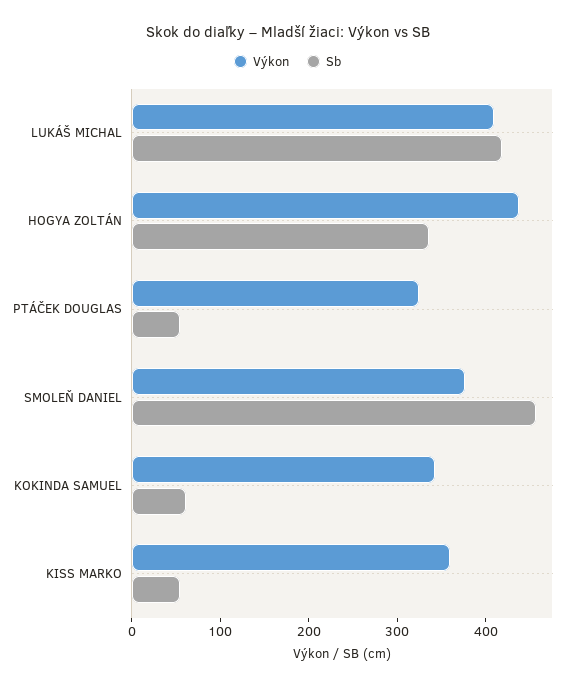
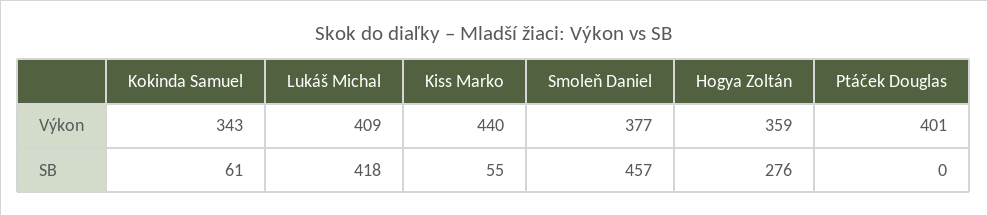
  {
    "Výkon": {
      "LUKÁŠ MICHAL": 409,
-     "HOGYA ZOLTÁN": 440,
+     "HOGYA ZOLTÁN": 359,
-     "PTÁČEK DOUGLAS": 320,
+     "PTÁČEK DOUGLAS": 401,
      "SMOLEŇ DANIEL": 377,
      "KOKINDA SAMUEL": 343,
-     "KISS MARKO": 360
+     "KISS MARKO": 440
    },
    "Sb": {
      "LUKÁŠ MICHAL": 418,
-     "HOGYA ZOLTÁN": 340,
+     "HOGYA ZOLTÁN": 276,
-     "PTÁČEK DOUGLAS": 60,
+     "PTÁČEK DOUGLAS": 0,
      "SMOLEŇ DANIEL": 457,
      "KOKINDA SAMUEL": 61,
      "KISS MARKO": 55
    }
  }

